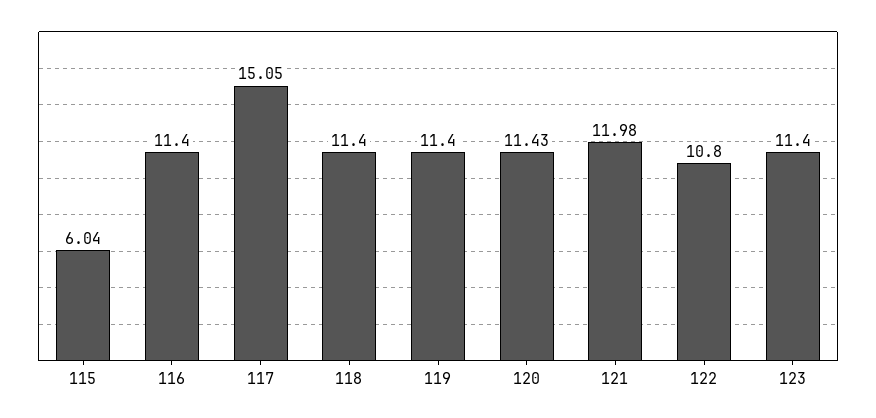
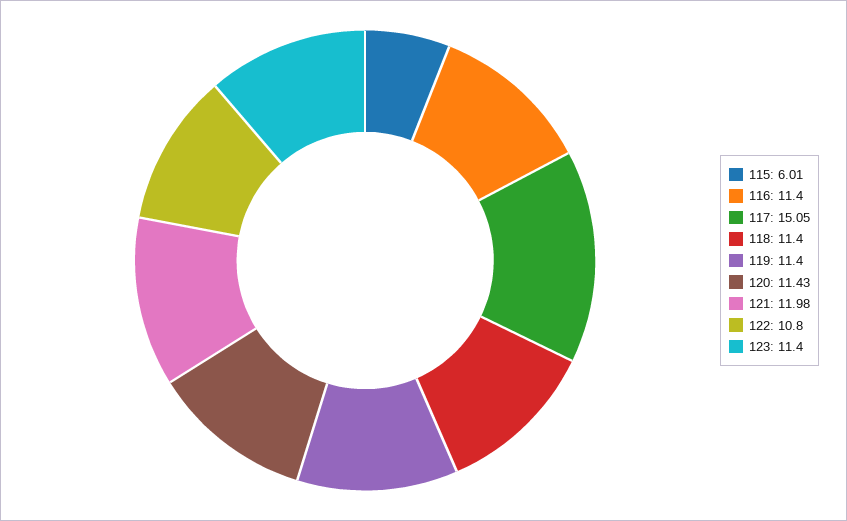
  {
-   "115": 6.04,
+   "115": 6.01,
    "116": 11.4,
    "117": 15.05,
    "118": 11.4,
    "119": 11.4,
    "120": 11.43,
    "121": 11.98,
    "122": 10.8,
    "123": 11.4
  }

